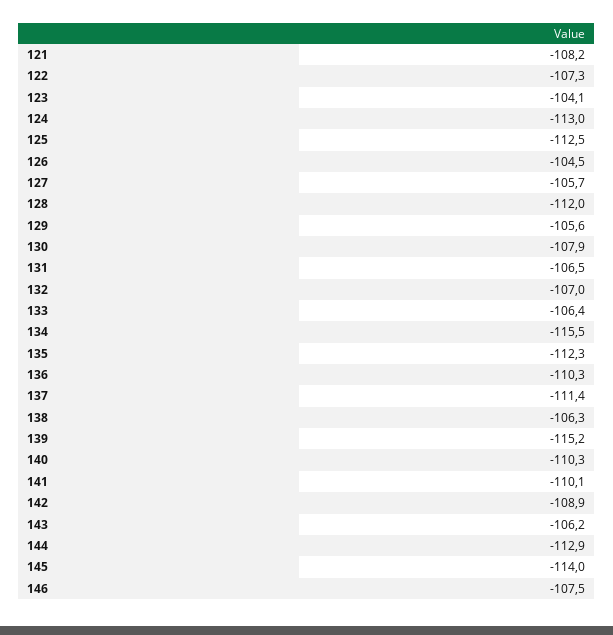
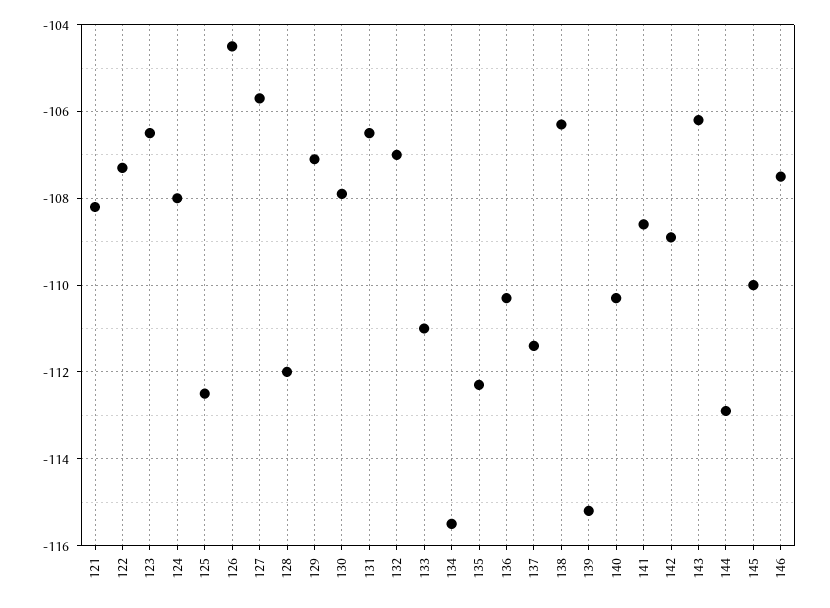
  {
    "121": -108.2,
    "122": -107.3,
-   "123": -104.1,
+   "123": -106.5,
-   "124": -113,
+   "124": -108,
    "125": -112.5,
    "126": -104.5,
    "127": -105.7,
    "128": -112,
-   "129": -105.6,
+   "129": -107,
    "130": -107.9,
    "131": -106.5,
    "132": -107,
-   "133": -106.4,
+   "133": -111,
    "134": -115.5,
    "135": -112.3,
    "136": -110.3,
    "137": -111.4,
    "138": -106.3,
    "139": -115.2,
    "140": -110.3,
-   "141": -110.1,
+   "141": -108.5,
    "142": -108.9,
    "143": -106.2,
    "144": -112.9,
-   "145": -114,
+   "145": -110,
    "146": -107.5
  }

